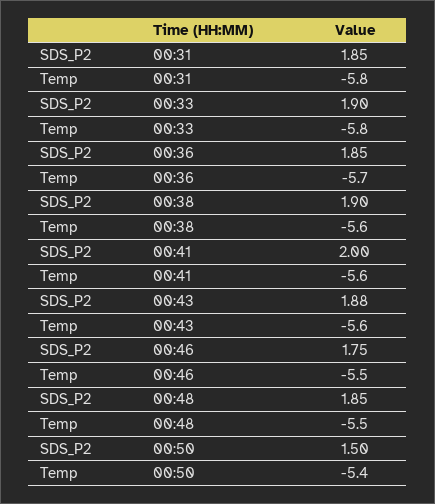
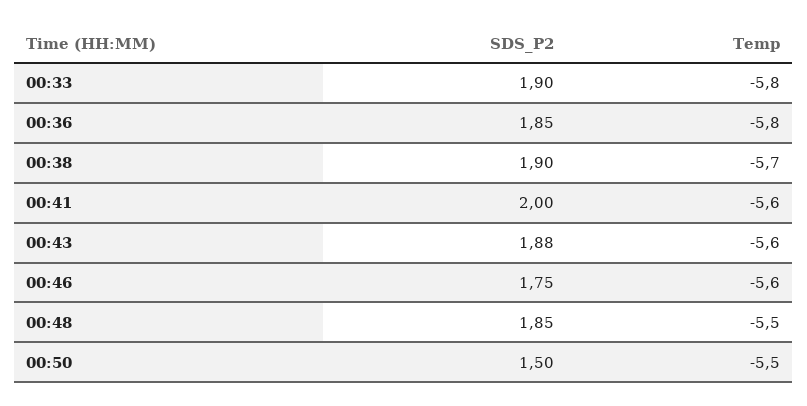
  {
    "SDS_P2": {
-     "00:31": 1.85,
      "00:33": 1.9,
      "00:36": 1.85,
      "00:38": 1.9,
      "00:41": 2,
      "00:43": 1.88,
      "00:46": 1.75,
      "00:48": 1.85,
      "00:50": 1.5
    },
    "Temp": {
-     "00:31": -5.8,
      "00:33": -5.8,
-     "00:36": -5.7,
+     "00:36": -5.8,
-     "00:38": -5.6,
+     "00:38": -5.7,
      "00:41": -5.6,
      "00:43": -5.6,
-     "00:46": -5.5,
+     "00:46": -5.6,
      "00:48": -5.5,
-     "00:50": -5.4
+     "00:50": -5.5
    }
  }

